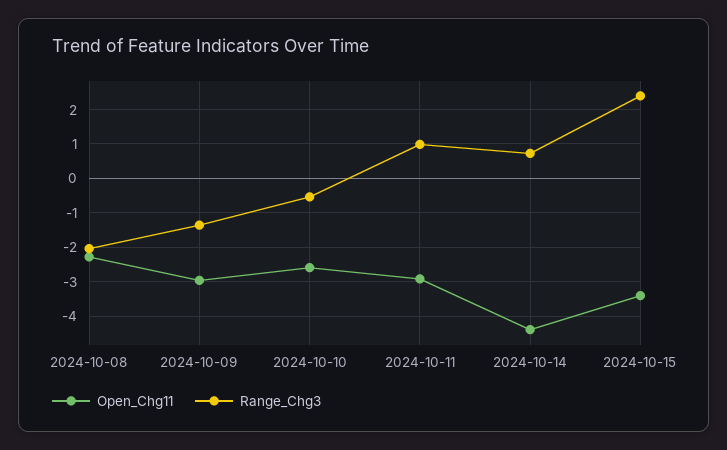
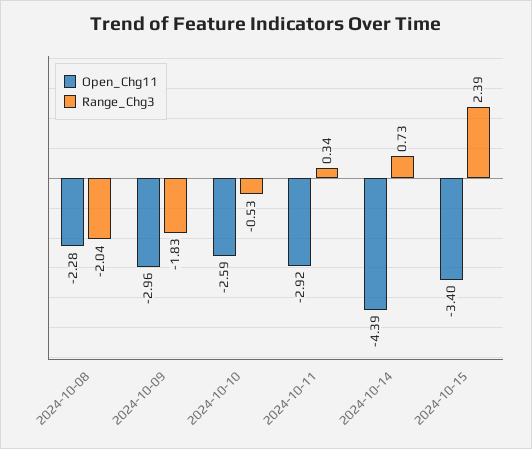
  {
    "Open_Chg11": {
      "2024-10-08": -2.28,
      "2024-10-09": -2.96,
      "2024-10-10": -2.59,
      "2024-10-11": -2.92,
      "2024-10-14": -4.39,
      "2024-10-15": -3.4
    },
    "Range_Chg3": {
      "2024-10-08": -2.04,
-     "2024-10-09": -1.4,
+     "2024-10-09": -1.83,
      "2024-10-10": -0.53,
-     "2024-10-11": 1,
+     "2024-10-11": 0.34,
      "2024-10-14": 0.73,
      "2024-10-15": 2.39
    }
  }

